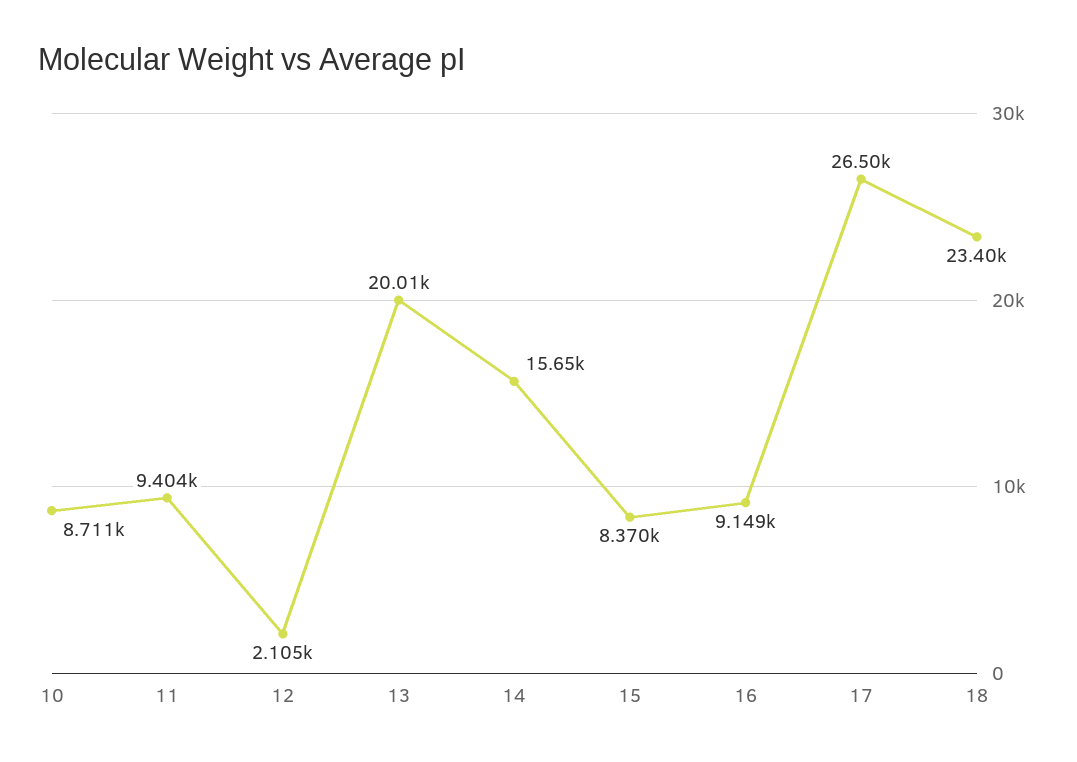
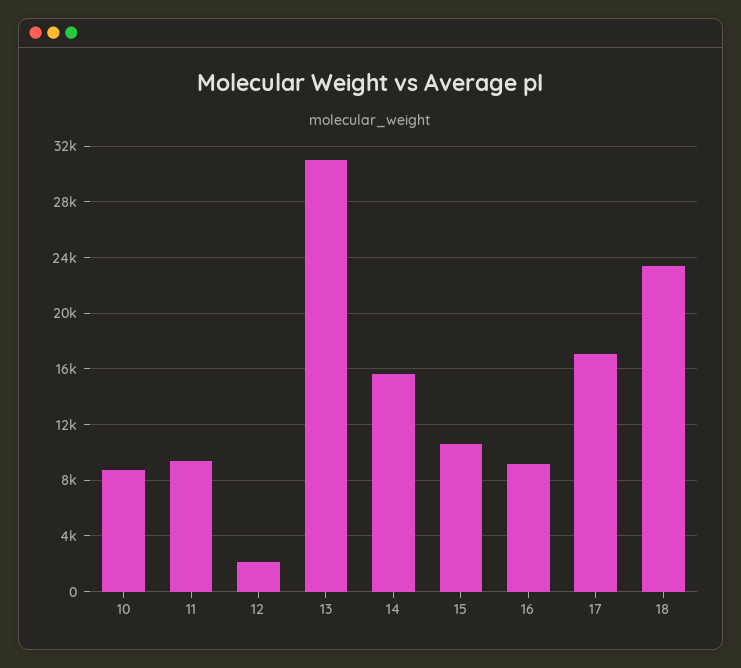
  {
    "10": 8711,
    "11": 9404,
    "12": 2105,
-   "13": 20010,
+   "13": 31000,
    "14": 15650,
-   "15": 8370,
+   "15": 10500,
    "16": 9149,
-   "17": 26500,
+   "17": 17000,
    "18": 23400
  }

